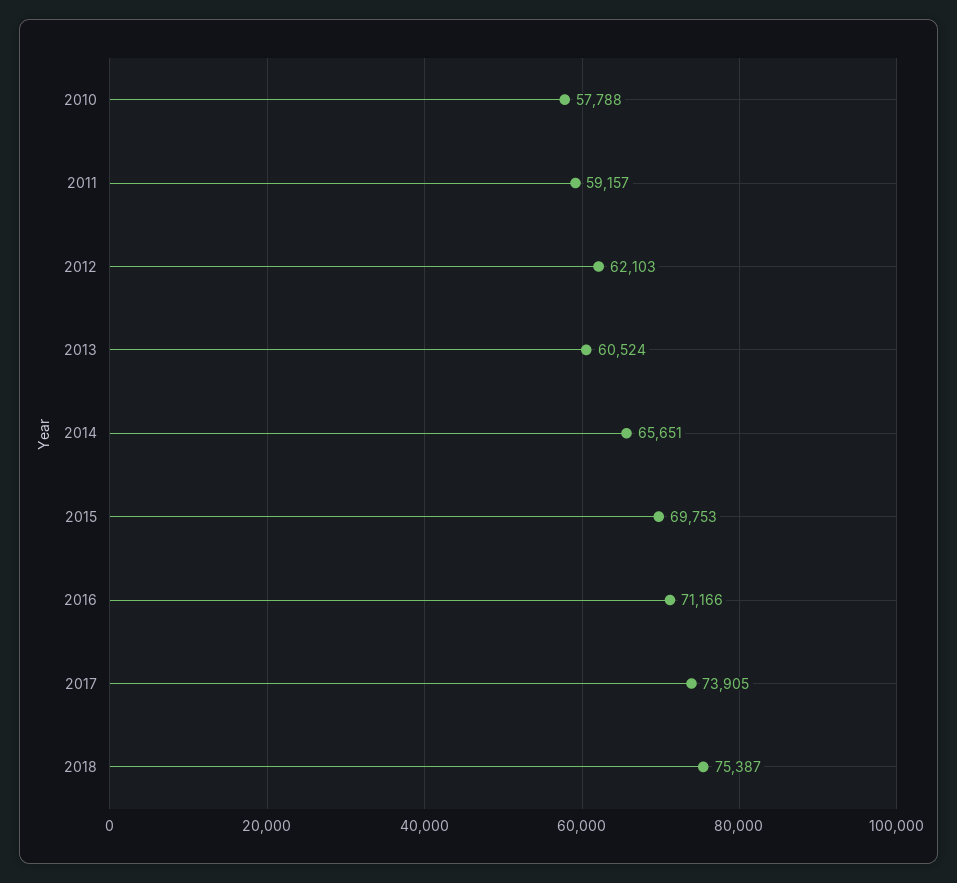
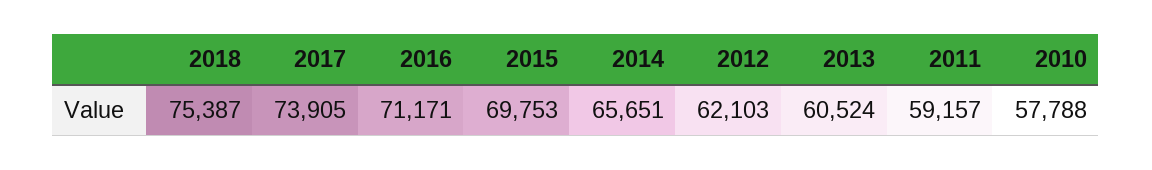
  {
    "2010": 57788,
    "2011": 59157,
    "2012": 62103,
    "2013": 60524,
    "2014": 65651,
    "2015": 69753,
-   "2016": 71166,
+   "2016": 71171,
    "2017": 73905,
    "2018": 75387
  }

